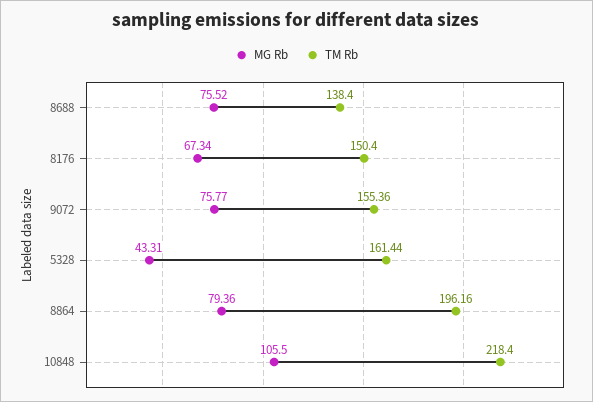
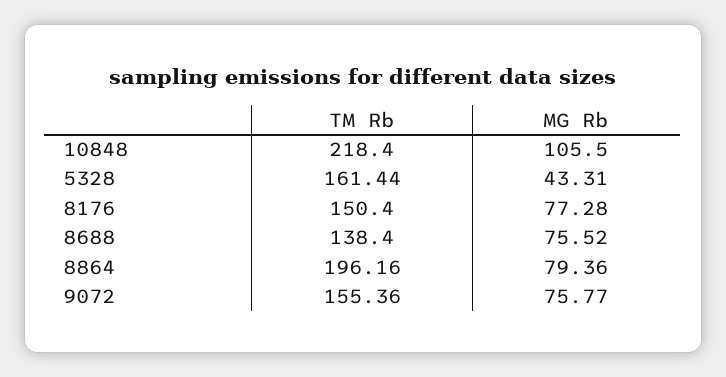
  {
    "MG Rb": {
      "8688": 75.52,
-     "8176": 67.34,
+     "8176": 77.28,
      "9072": 75.77,
      "5328": 43.31,
      "8864": 79.36,
      "10848": 105.5
    },
    "TM Rb": {
      "8688": 138.4,
      "8176": 150.4,
      "9072": 155.36,
      "5328": 161.44,
      "8864": 196.16,
      "10848": 218.4
    }
  }

